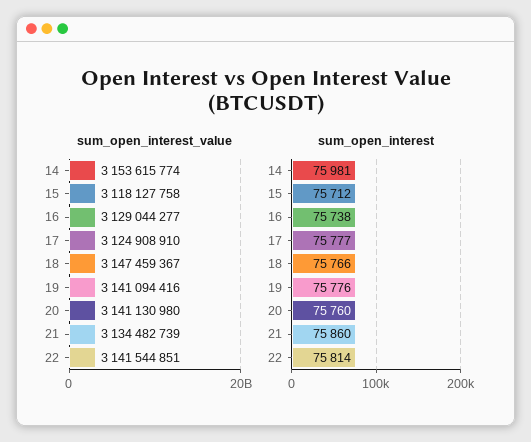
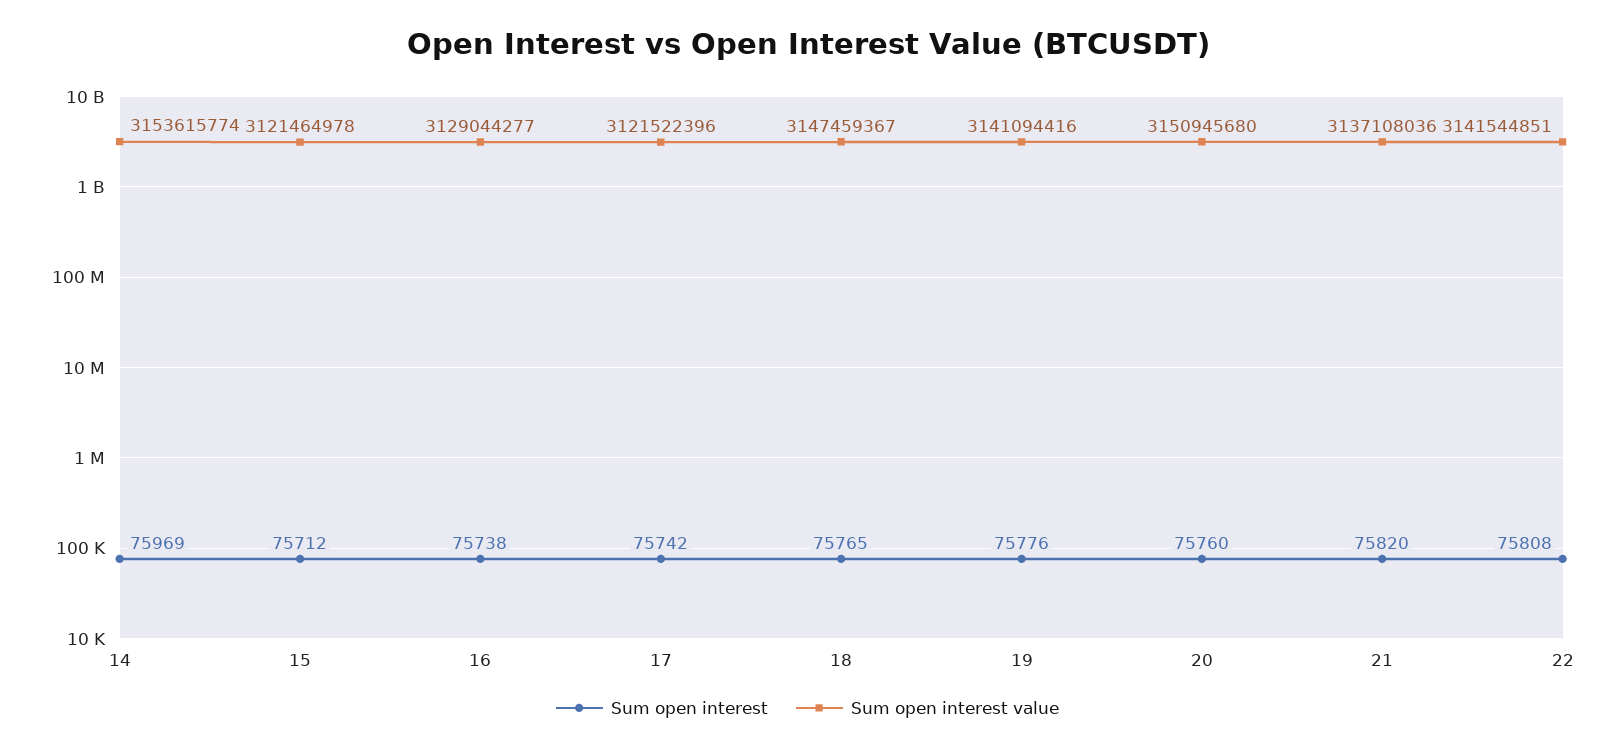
  {
    "sum_open_interest_value": {
      "14": 3153615774,
-     "15": 3118127758,
+     "15": 3121464978,
      "16": 3129044277,
-     "17": 3124908910,
+     "17": 3121522396,
      "18": 3147459367,
      "19": 3141094416,
-     "20": 3141130980,
+     "20": 3150945680,
-     "21": 3134482739,
+     "21": 3137108036,
      "22": 3141544851
    },
    "sum_open_interest": {
-     "14": 75981,
+     "14": 75969,
      "15": 75712,
      "16": 75738,
-     "17": 75777,
+     "17": 75742,
-     "18": 75766,
+     "18": 75765,
      "19": 75776,
      "20": 75760,
-     "21": 75860,
+     "21": 75820,
-     "22": 75814
+     "22": 75808
    }
  }

